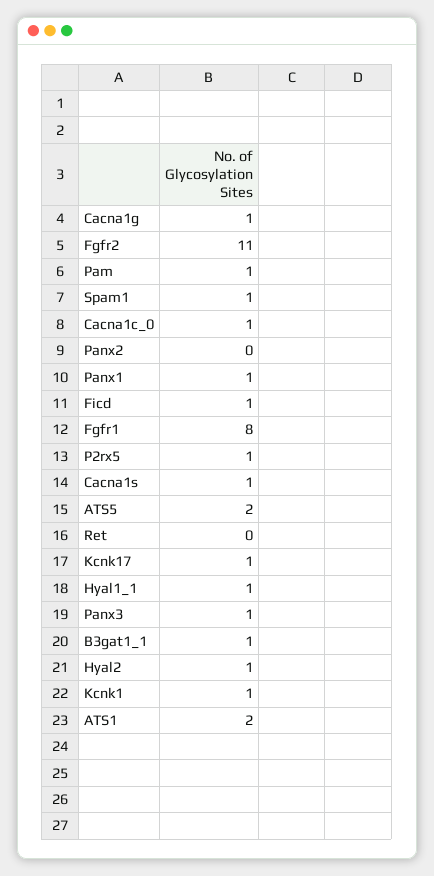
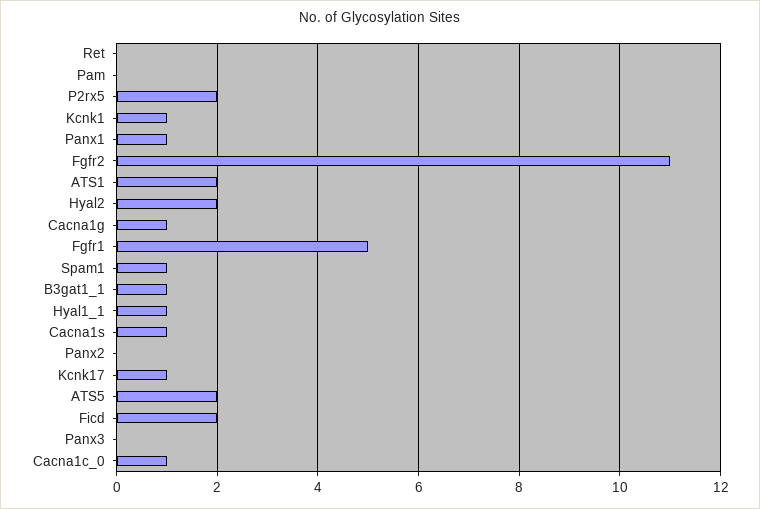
  {
    "Cacna1g": 1,
    "Fgfr2": 11,
-   "Pam": 1,
+   "Pam": 0,
    "Spam1": 1,
    "Cacna1c_0": 1,
    "Panx2": 0,
    "Panx1": 1,
-   "Ficd": 1,
+   "Ficd": 2,
-   "Fgfr1": 8,
+   "Fgfr1": 5,
-   "P2rx5": 1,
+   "P2rx5": 2,
    "Cacna1s": 1,
    "ATS5": 2,
    "Ret": 0,
    "Kcnk17": 1,
    "Hyal1_1": 1,
-   "Panx3": 1,
+   "Panx3": 0,
    "B3gat1_1": 1,
-   "Hyal2": 1,
+   "Hyal2": 2,
    "Kcnk1": 1,
    "ATS1": 2
  }

